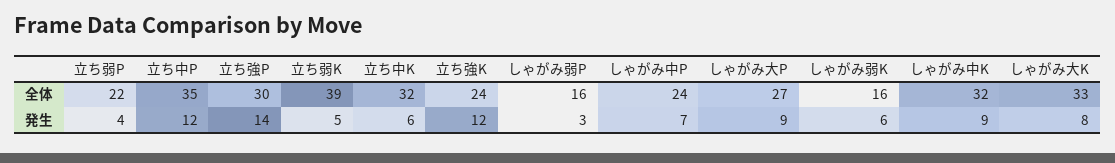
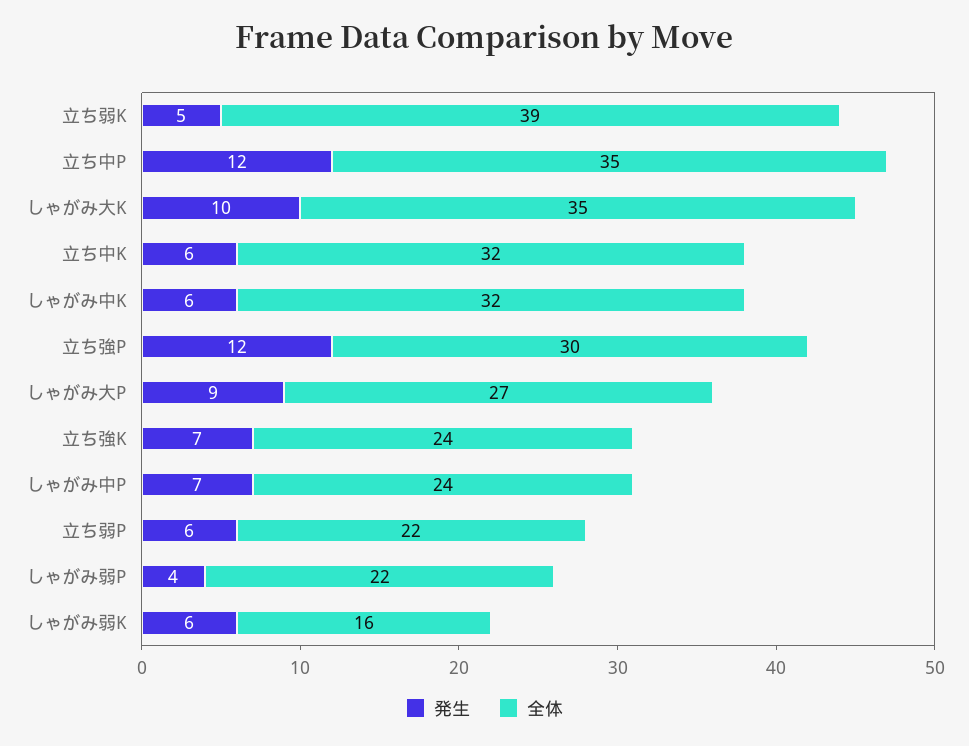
  {
    "全体": {
      "立ち弱P": 22,
      "立ち中P": 35,
      "立ち強P": 30,
      "立ち弱K": 39,
      "立ち中K": 32,
      "立ち強K": 24,
-     "しゃがみ弱P": 16,
+     "しゃがみ弱P": 22,
      "しゃがみ中P": 24,
      "しゃがみ大P": 27,
      "しゃがみ弱K": 16,
      "しゃがみ中K": 32,
-     "しゃがみ大K": 33
+     "しゃがみ大K": 35
    },
    "発生": {
-     "立ち弱P": 4,
+     "立ち弱P": 6,
      "立ち中P": 12,
-     "立ち強P": 14,
+     "立ち強P": 12,
      "立ち弱K": 5,
      "立ち中K": 6,
-     "立ち強K": 12,
+     "立ち強K": 7,
-     "しゃがみ弱P": 3,
+     "しゃがみ弱P": 4,
      "しゃがみ中P": 7,
      "しゃがみ大P": 9,
      "しゃがみ弱K": 6,
-     "しゃがみ中K": 9,
+     "しゃがみ中K": 6,
-     "しゃがみ大K": 8
+     "しゃがみ大K": 10
    }
  }

